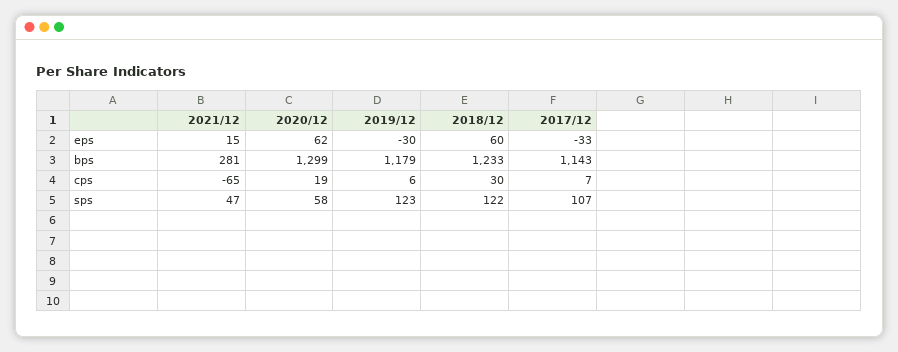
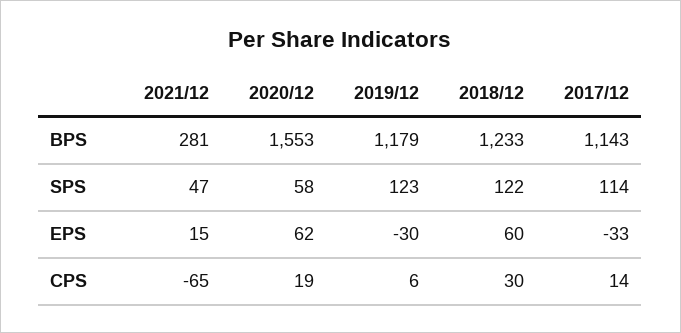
  {
    "2021/12": {
      "eps": 15,
      "bps": 281,
      "cps": -65,
      "sps": 47
    },
    "2020/12": {
      "eps": 62,
-     "bps": 1299,
+     "bps": 1553,
      "cps": 19,
      "sps": 58
    },
    "2019/12": {
      "eps": -30,
      "bps": 1179,
      "cps": 6,
      "sps": 123
    },
    "2018/12": {
      "eps": 60,
      "bps": 1233,
      "cps": 30,
      "sps": 122
    },
    "2017/12": {
      "eps": -33,
      "bps": 1143,
-     "cps": 7,
+     "cps": 14,
-     "sps": 107
+     "sps": 114
    }
  }

